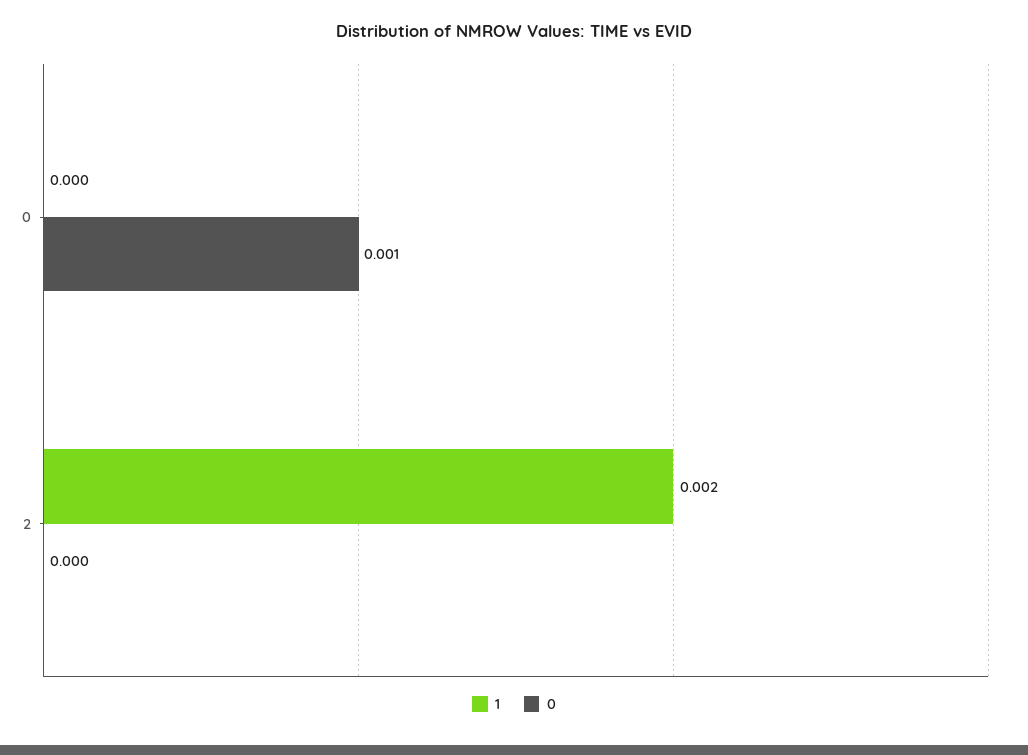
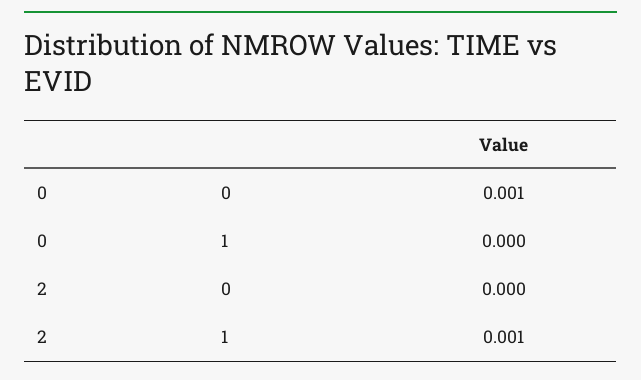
  {
    "1": {
      "0": 0,
-     "2": 0.002
+     "2": 0.001
    },
    "0": {
      "0": 0.001,
      "2": 0
    }
  }

